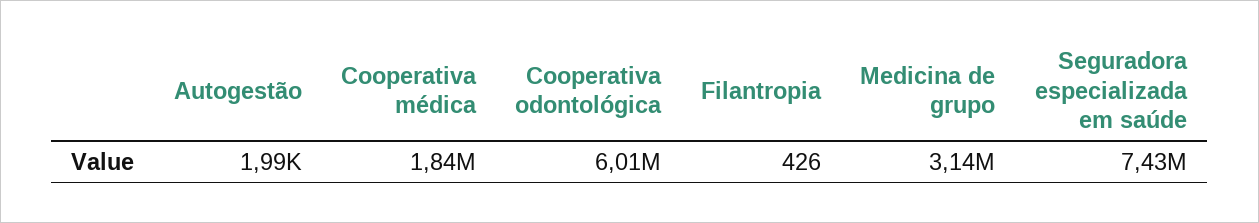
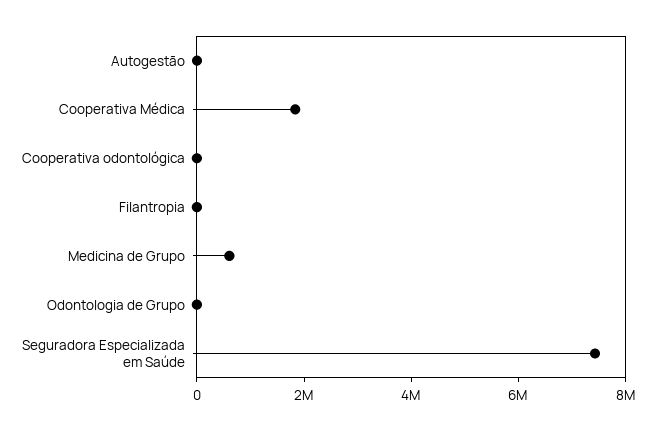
  {
    "Autogestão": 1990,
    "Cooperativa médica": 1840000,
-   "Cooperativa odontológica": 6010000,
+   "Cooperativa odontológica": 0,
    "Filantropia": 426,
-   "Medicina de grupo": 3140000,
+   "Medicina de grupo": 500000,
-   "Seguradora especializada em saúde": 7430000
+   "Seguradora especializada em saúde": 7430000,
+   "Odontologia de Grupo": 0
  }

